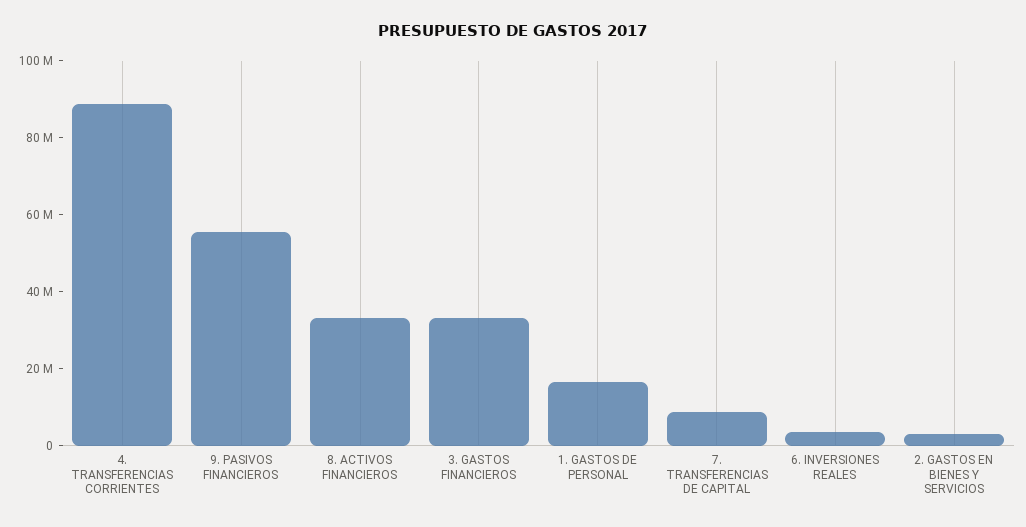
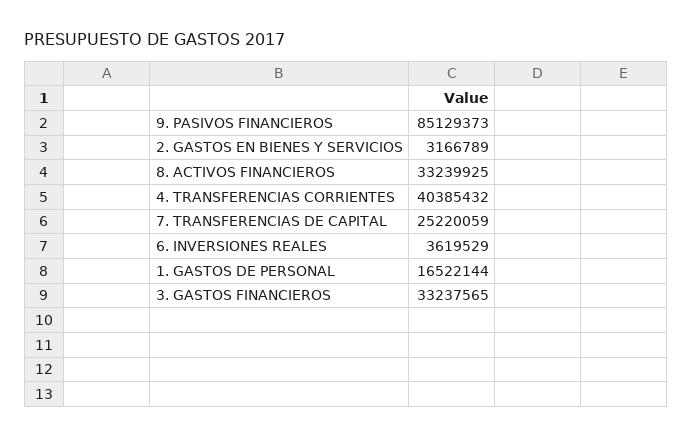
  {
-   "4. TRANSFERENCIAS CORRIENTES": 90000000,
+   "4. TRANSFERENCIAS CORRIENTES": 40385432,
-   "9. PASIVOS FINANCIEROS": 55000000,
+   "9. PASIVOS FINANCIEROS": 85129373,
    "8. ACTIVOS FINANCIEROS": 33239925,
    "3. GASTOS FINANCIEROS": 33237565,
    "1. GASTOS DE PERSONAL": 16522144,
-   "7. TRANSFERENCIAS DE CAPITAL": 10000000,
+   "7. TRANSFERENCIAS DE CAPITAL": 25220059,
    "6. INVERSIONES REALES": 3619529,
    "2. GASTOS EN BIENES Y SERVICIOS": 3166789
  }

